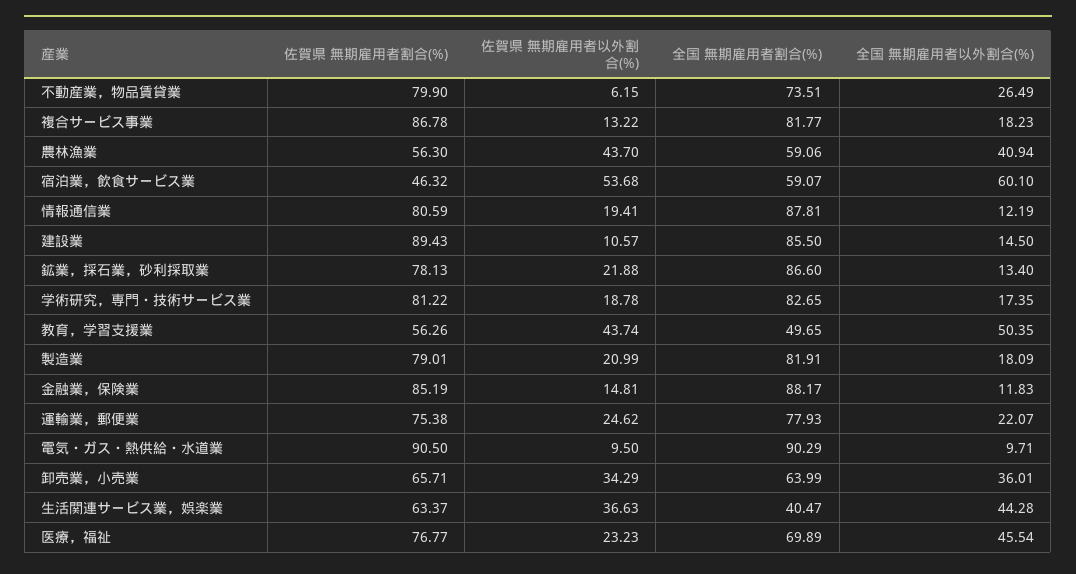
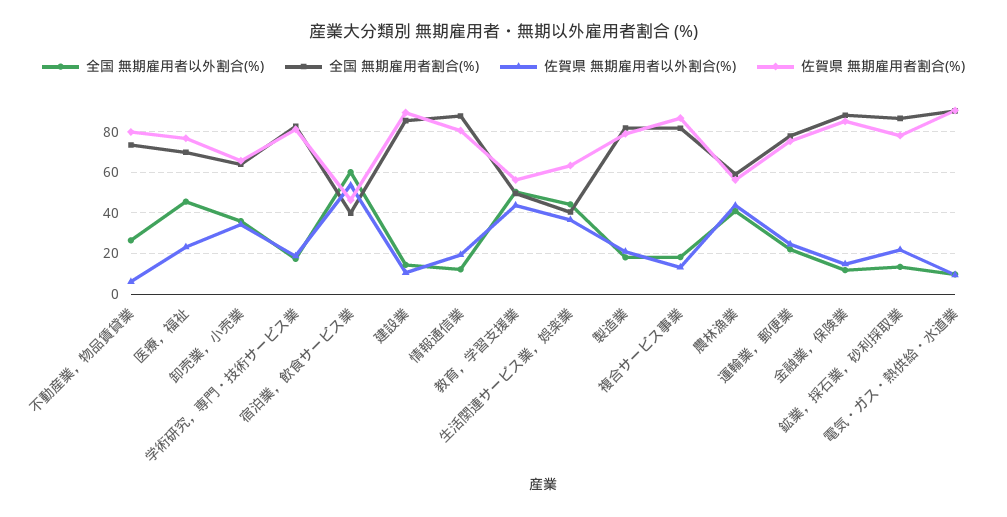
  {
    "佐賀県 無期雇用者割合(%)": {
      "不動産業，物品賃貸業": 79.9,
      "複合サービス事業": 86.78,
      "農林漁業": 56.3,
      "宿泊業，飲食サービス業": 46.32,
      "情報通信業": 80.59,
      "建設業": 89.43,
      "鉱業，採石業，砂利採取業": 78.13,
      "学術研究，専門・技術サービス業": 81.22,
      "教育，学習支援業": 56.26,
      "製造業": 79.01,
      "金融業，保険業": 85.19,
      "運輸業，郵便業": 75.38,
      "電気・ガス・熱供給・水道業": 90.5,
      "卸売業，小売業": 65.71,
      "生活関連サービス業，娯楽業": 63.37,
      "医療，福祉": 76.77
    },
    "佐賀県 無期雇用者以外割合(%)": {
      "不動産業，物品賃貸業": 6.15,
      "複合サービス事業": 13.22,
      "農林漁業": 43.7,
      "宿泊業，飲食サービス業": 53.68,
      "情報通信業": 19.41,
      "建設業": 10.57,
      "鉱業，採石業，砂利採取業": 21.88,
      "学術研究，専門・技術サービス業": 18.78,
      "教育，学習支援業": 43.74,
      "製造業": 20.99,
      "金融業，保険業": 14.81,
      "運輸業，郵便業": 24.62,
      "電気・ガス・熱供給・水道業": 9.5,
      "卸売業，小売業": 34.29,
      "生活関連サービス業，娯楽業": 36.63,
      "医療，福祉": 23.23
    },
    "全国 無期雇用者割合(%)": {
      "不動産業，物品賃貸業": 73.51,
      "複合サービス事業": 81.77,
      "農林漁業": 59.06,
-     "宿泊業，飲食サービス業": 59.07,
+     "宿泊業，飲食サービス業": 40,
      "情報通信業": 87.81,
      "建設業": 85.5,
      "鉱業，採石業，砂利採取業": 86.6,
      "学術研究，専門・技術サービス業": 82.65,
      "教育，学習支援業": 49.65,
      "製造業": 81.91,
      "金融業，保険業": 88.17,
      "運輸業，郵便業": 77.93,
      "電気・ガス・熱供給・水道業": 90.29,
      "卸売業，小売業": 63.99,
      "生活関連サービス業，娯楽業": 40.47,
      "医療，福祉": 69.89
    },
    "全国 無期雇用者以外割合(%)": {
      "不動産業，物品賃貸業": 26.49,
      "複合サービス事業": 18.23,
      "農林漁業": 40.94,
      "宿泊業，飲食サービス業": 60.1,
      "情報通信業": 12.19,
      "建設業": 14.5,
      "鉱業，採石業，砂利採取業": 13.4,
      "学術研究，専門・技術サービス業": 17.35,
      "教育，学習支援業": 50.35,
      "製造業": 18.09,
      "金融業，保険業": 11.83,
      "運輸業，郵便業": 22.07,
      "電気・ガス・熱供給・水道業": 9.71,
      "卸売業，小売業": 36.01,
      "生活関連サービス業，娯楽業": 44.28,
      "医療，福祉": 45.54
    }
  }

